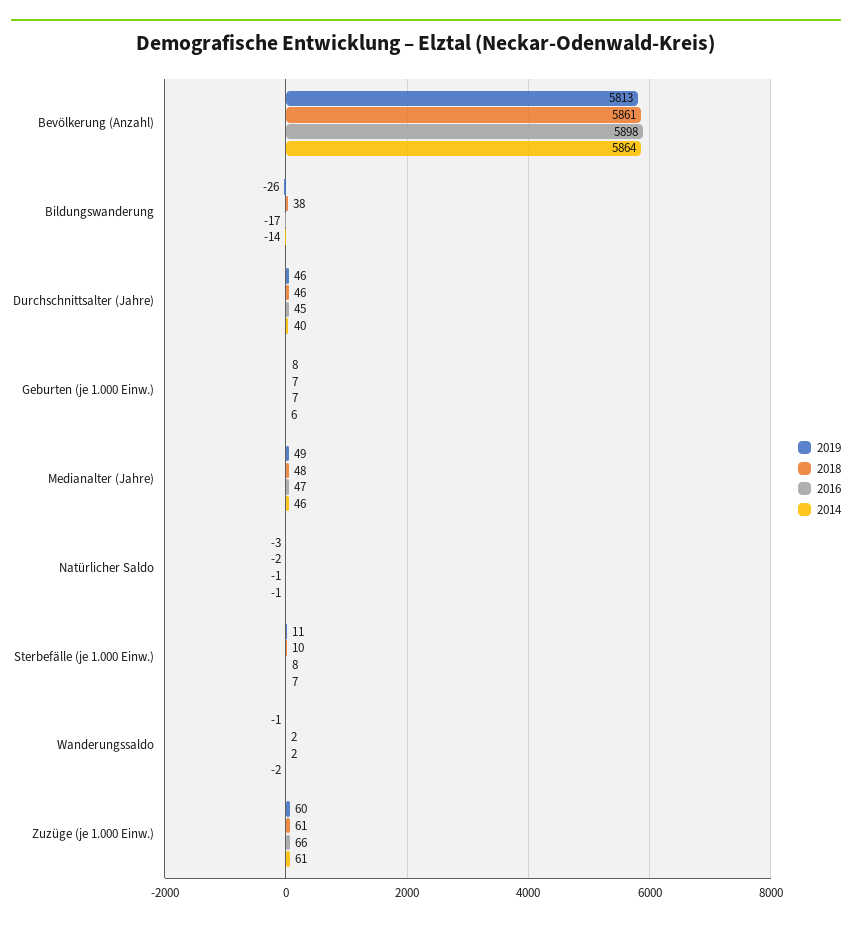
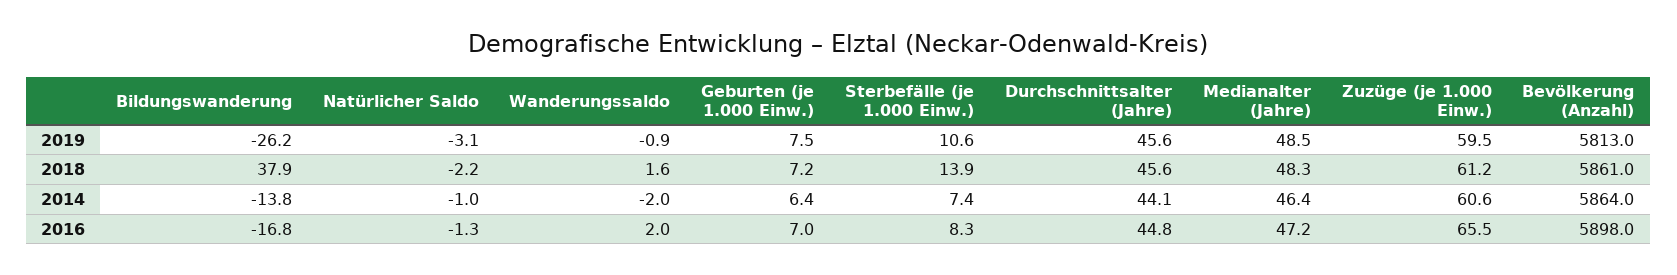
  {
    "2019": {
      "Bevölkerung (Anzahl)": 5813,
      "Bildungswanderung": -26.2,
      "Durchschnittsalter (Jahre)": 45.6,
      "Geburten (je 1.000 Einw.)": 7.5,
      "Medianalter (Jahre)": 48.5,
      "Natürlicher Saldo": -3.1,
      "Sterbefälle (je 1.000 Einw.)": 10.6,
      "Wanderungssaldo": -0.9,
      "Zuzüge (je 1.000 Einw.)": 59.5
    },
    "2018": {
      "Bevölkerung (Anzahl)": 5861,
      "Bildungswanderung": 37.9,
      "Durchschnittsalter (Jahre)": 45.6,
      "Geburten (je 1.000 Einw.)": 7.2,
      "Medianalter (Jahre)": 48.3,
      "Natürlicher Saldo": -2.2,
-     "Sterbefälle (je 1.000 Einw.)": 10,
+     "Sterbefälle (je 1.000 Einw.)": 13.9,
      "Wanderungssaldo": 1.6,
      "Zuzüge (je 1.000 Einw.)": 61.2
    },
    "2016": {
      "Bevölkerung (Anzahl)": 5898,
      "Bildungswanderung": -16.8,
      "Durchschnittsalter (Jahre)": 44.8,
      "Geburten (je 1.000 Einw.)": 7,
      "Medianalter (Jahre)": 47.2,
      "Natürlicher Saldo": -1.3,
      "Sterbefälle (je 1.000 Einw.)": 8.3,
      "Wanderungssaldo": 2,
      "Zuzüge (je 1.000 Einw.)": 65.5
    },
    "2014": {
      "Bevölkerung (Anzahl)": 5864,
      "Bildungswanderung": -13.8,
-     "Durchschnittsalter (Jahre)": 40,
+     "Durchschnittsalter (Jahre)": 44.1,
      "Geburten (je 1.000 Einw.)": 6.4,
      "Medianalter (Jahre)": 46.4,
      "Natürlicher Saldo": -1,
      "Sterbefälle (je 1.000 Einw.)": 7.4,
      "Wanderungssaldo": -2,
      "Zuzüge (je 1.000 Einw.)": 60.6
    }
  }

